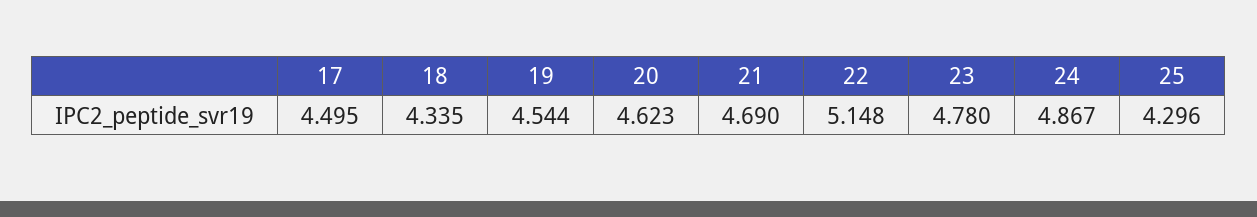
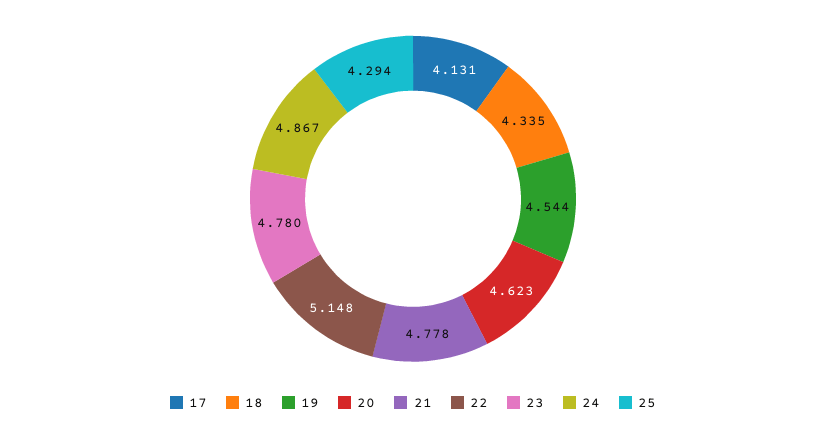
  {
-   "17": 4.495,
+   "17": 4.131,
    "18": 4.335,
    "19": 4.544,
    "20": 4.623,
-   "21": 4.69,
+   "21": 4.778,
    "22": 5.148,
    "23": 4.78,
    "24": 4.867,
-   "25": 4.296
+   "25": 4.294
  }

